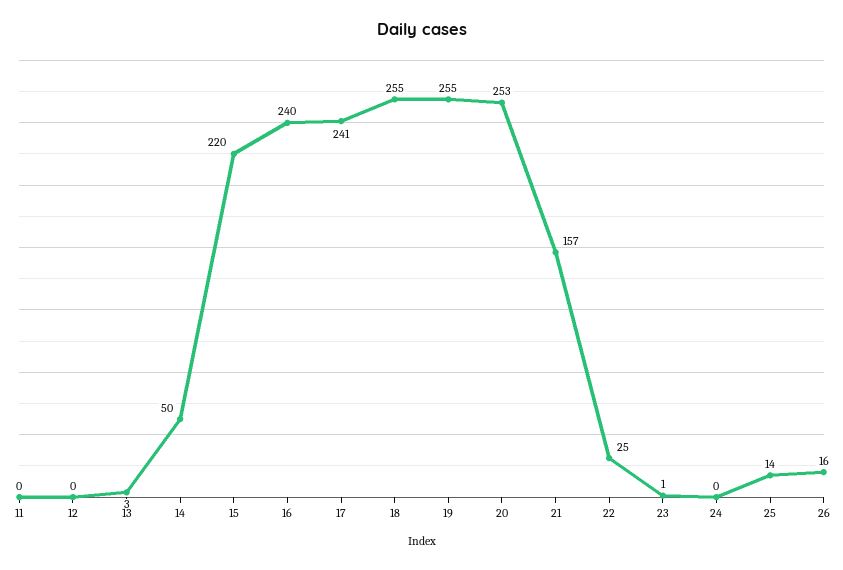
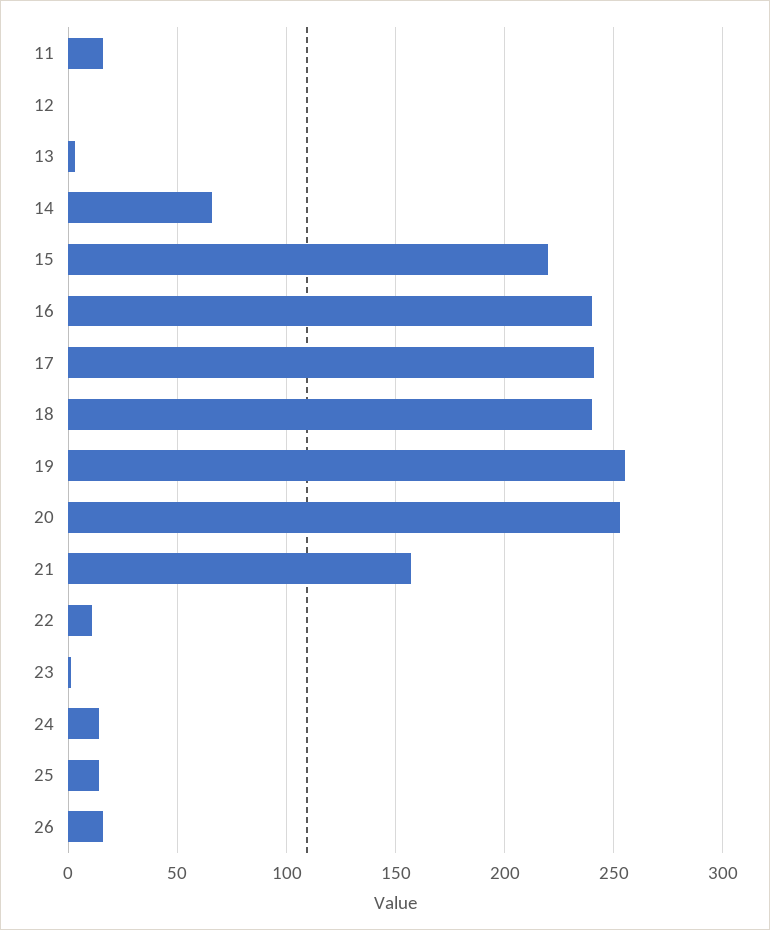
  {
-   "11": 0,
+   "11": 15,
    "12": 0,
    "13": 3,
-   "14": 50,
+   "14": 65,
    "15": 220,
    "16": 240,
    "17": 241,
-   "18": 255,
+   "18": 240,
    "19": 255,
    "20": 253,
    "21": 157,
-   "22": 25,
+   "22": 10,
    "23": 1,
-   "24": 0,
+   "24": 15,
    "25": 14,
    "26": 16
  }

